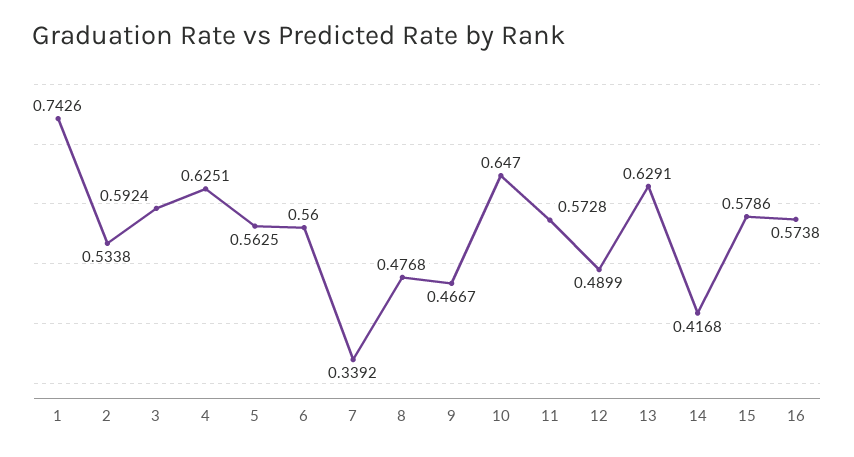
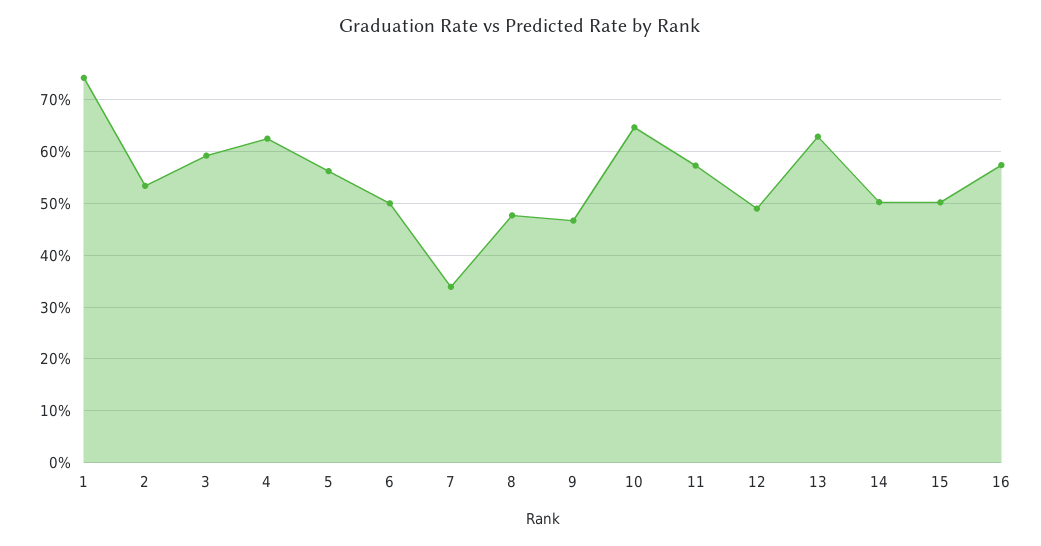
  {
    "1": 0.7426,
    "2": 0.5338,
    "3": 0.5924,
    "4": 0.6251,
    "5": 0.5625,
-   "6": 0.56,
+   "6": 0.5,
    "7": 0.3392,
    "8": 0.4768,
    "9": 0.4667,
    "10": 0.647,
    "11": 0.5728,
    "12": 0.4899,
    "13": 0.6291,
-   "14": 0.4168,
+   "14": 0.5,
-   "15": 0.5786,
+   "15": 0.5,
    "16": 0.5738
  }

